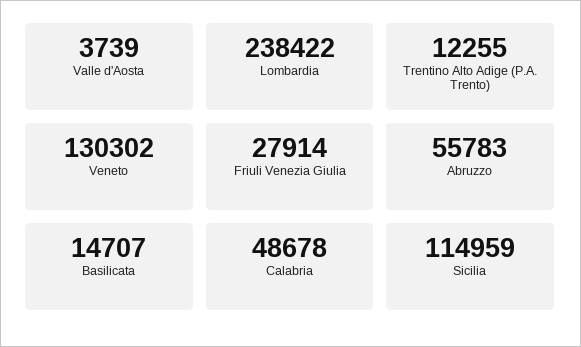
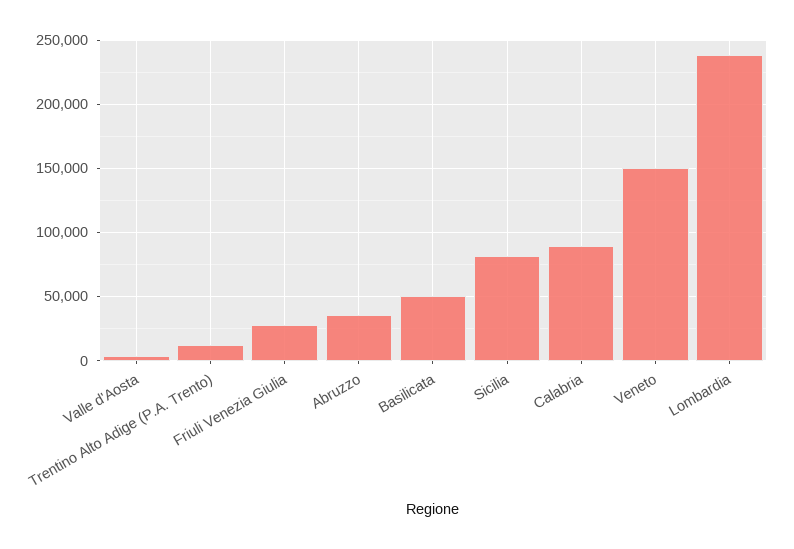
  {
    "Valle d'Aosta": 3739,
    "Lombardia": 238422,
    "Trentino Alto Adige (P.A. Trento)": 12255,
-   "Veneto": 130302,
+   "Veneto": 150000,
    "Friuli Venezia Giulia": 27914,
-   "Abruzzo": 55783,
+   "Abruzzo": 35000,
-   "Basilicata": 14707,
+   "Basilicata": 50000,
-   "Calabria": 48678,
+   "Calabria": 90000,
-   "Sicilia": 114959
+   "Sicilia": 80000
  }

